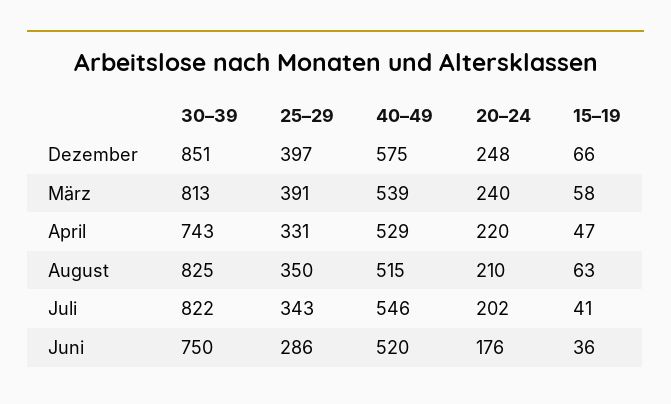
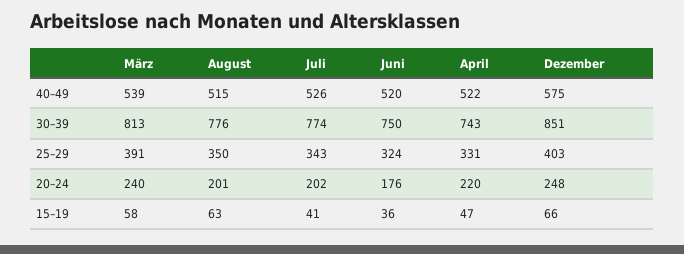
  {
    "30–39": {
      "Dezember": 851,
      "März": 813,
      "April": 743,
-     "August": 825,
+     "August": 776,
-     "Juli": 822,
+     "Juli": 774,
      "Juni": 750
    },
    "25–29": {
-     "Dezember": 397,
+     "Dezember": 403,
      "März": 391,
      "April": 331,
      "August": 350,
      "Juli": 343,
-     "Juni": 286
+     "Juni": 324
    },
    "40–49": {
      "Dezember": 575,
      "März": 539,
-     "April": 529,
+     "April": 522,
      "August": 515,
-     "Juli": 546,
+     "Juli": 526,
      "Juni": 520
    },
    "20–24": {
      "Dezember": 248,
      "März": 240,
      "April": 220,
-     "August": 210,
+     "August": 201,
      "Juli": 202,
      "Juni": 176
    },
    "15–19": {
      "Dezember": 66,
      "März": 58,
      "April": 47,
      "August": 63,
      "Juli": 41,
      "Juni": 36
    }
  }

